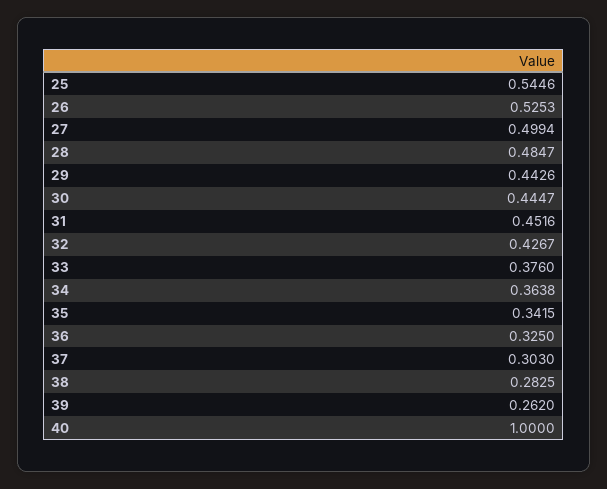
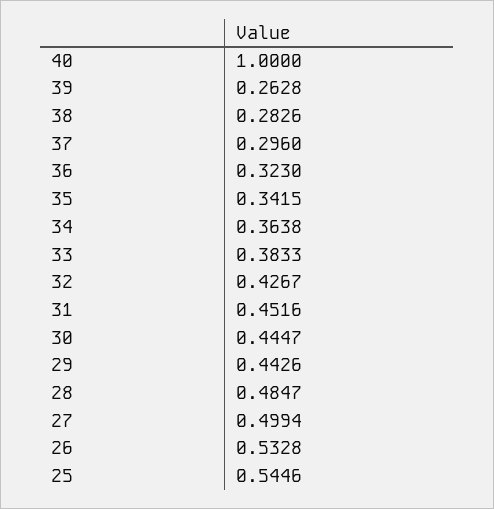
  {
    "25": 0.5446,
-   "26": 0.5253,
+   "26": 0.5328,
    "27": 0.4994,
    "28": 0.4847,
    "29": 0.4426,
    "30": 0.4447,
    "31": 0.4516,
    "32": 0.4267,
-   "33": 0.376,
+   "33": 0.3833,
    "34": 0.3638,
    "35": 0.3415,
-   "36": 0.325,
+   "36": 0.323,
-   "37": 0.303,
+   "37": 0.296,
-   "38": 0.2825,
+   "38": 0.2826,
-   "39": 0.262,
+   "39": 0.2628,
    "40": 1
  }

